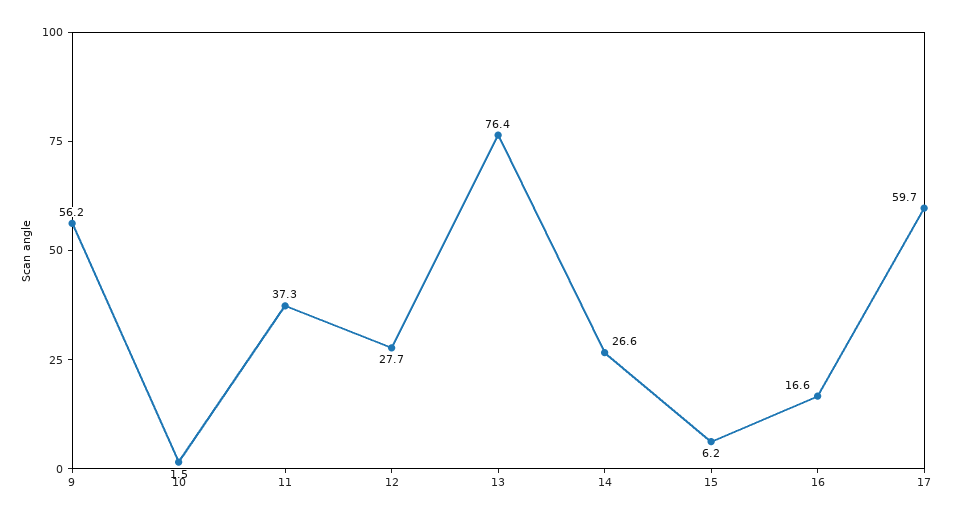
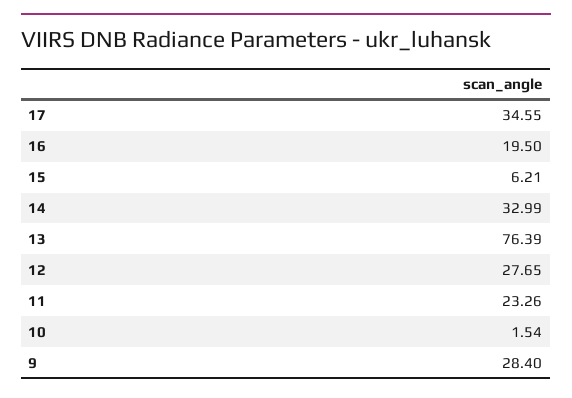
  {
-   "9": 56.2,
+   "9": 28.4,
    "10": 1.54,
-   "11": 37.3,
+   "11": 23.26,
    "12": 27.65,
    "13": 76.39,
-   "14": 26.6,
+   "14": 32.99,
    "15": 6.21,
-   "16": 16.6,
+   "16": 19.5,
-   "17": 59.7
+   "17": 34.55
  }

